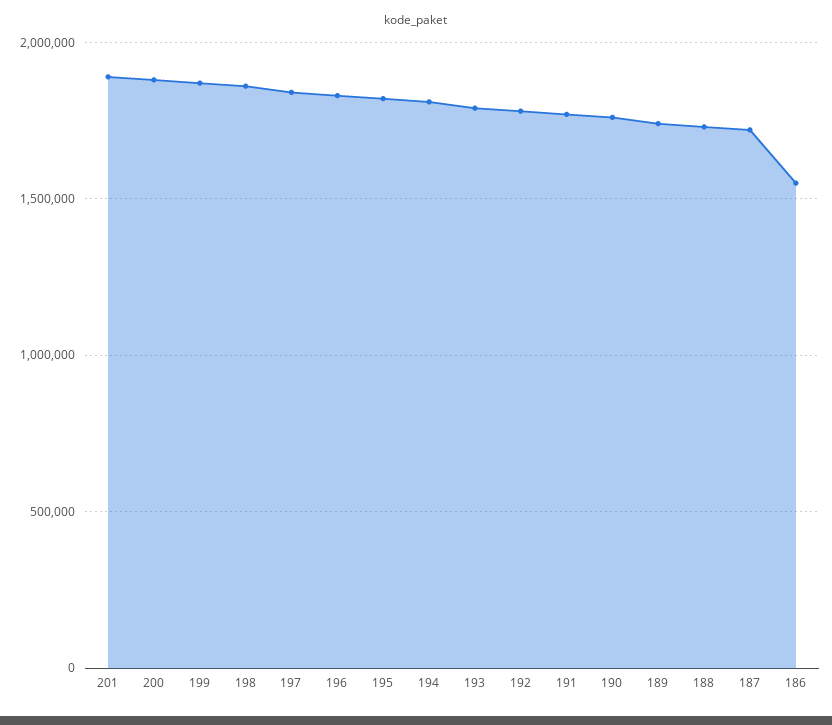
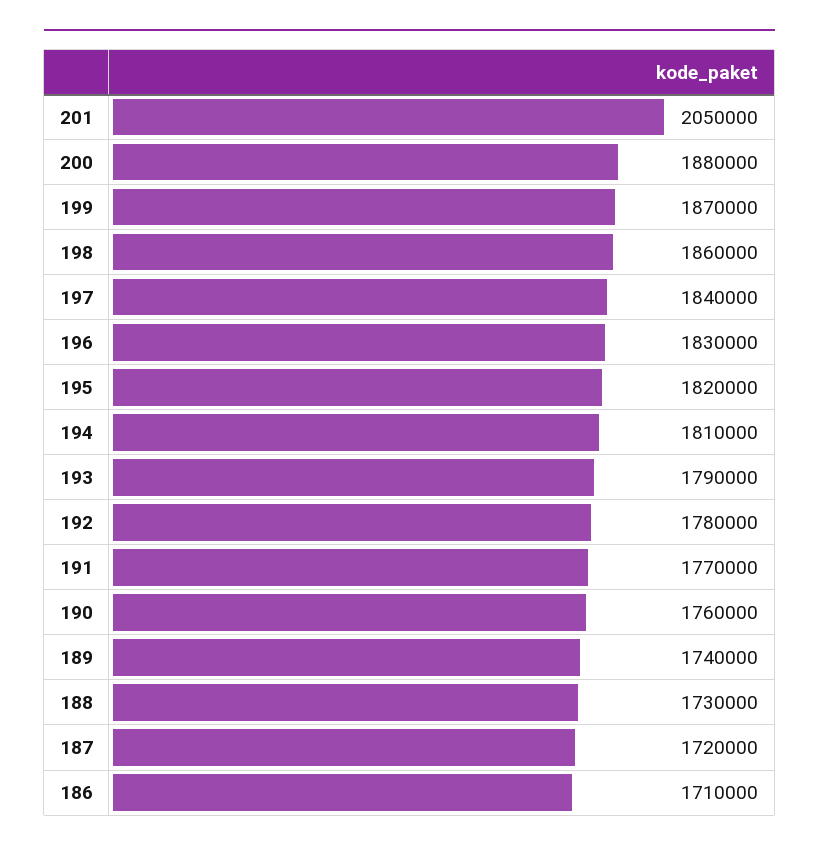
  {
-   "201": 1900000,
+   "201": 2050000,
    "200": 1880000,
    "199": 1870000,
    "198": 1860000,
    "197": 1840000,
    "196": 1830000,
    "195": 1820000,
    "194": 1810000,
    "193": 1790000,
    "192": 1780000,
    "191": 1770000,
    "190": 1760000,
    "189": 1740000,
    "188": 1730000,
    "187": 1720000,
-   "186": 1550000
+   "186": 1710000
  }

